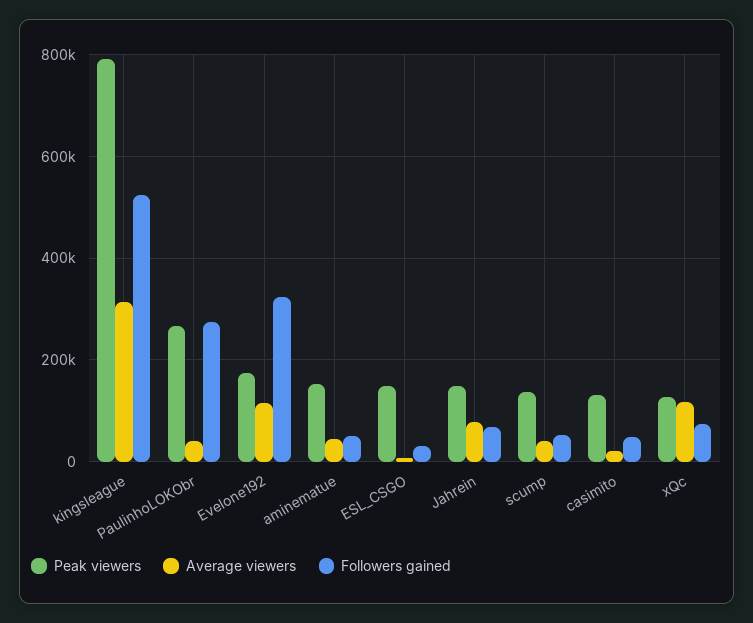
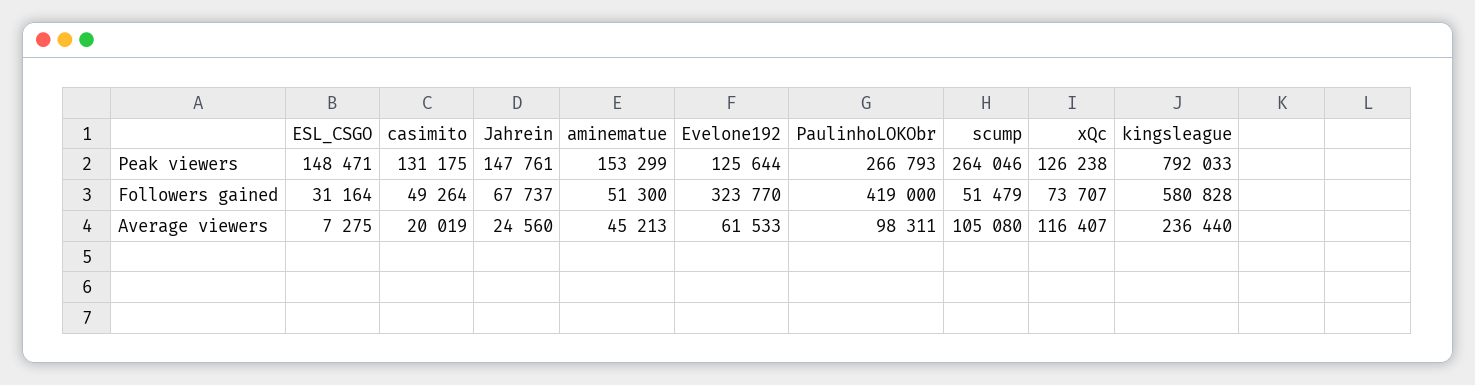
  {
    "Peak viewers": {
      "kingsleague": 792033,
      "PaulinhoLOKObr": 266793,
-     "Evelone192": 180000,
+     "Evelone192": 125644,
      "aminematue": 153299,
      "ESL_CSGO": 148471,
      "Jahrein": 147761,
-     "scump": 140000,
+     "scump": 264046,
      "casimito": 131175,
      "xQc": 126238
    },
    "Average viewers": {
-     "kingsleague": 320000,
+     "kingsleague": 236440,
-     "PaulinhoLOKObr": 40000,
+     "PaulinhoLOKObr": 98311,
-     "Evelone192": 120000,
+     "Evelone192": 61533,
      "aminematue": 45213,
      "ESL_CSGO": 7275,
-     "Jahrein": 80000,
+     "Jahrein": 24560,
-     "scump": 40000,
+     "scump": 105080,
      "casimito": 20019,
      "xQc": 116407
    },
    "Followers gained": {
-     "kingsleague": 520000,
+     "kingsleague": 580828,
-     "PaulinhoLOKObr": 280000,
+     "PaulinhoLOKObr": 419000,
      "Evelone192": 323770,
      "aminematue": 51300,
      "ESL_CSGO": 31164,
      "Jahrein": 67737,
      "scump": 51479,
      "casimito": 49264,
      "xQc": 73707
    }
  }

